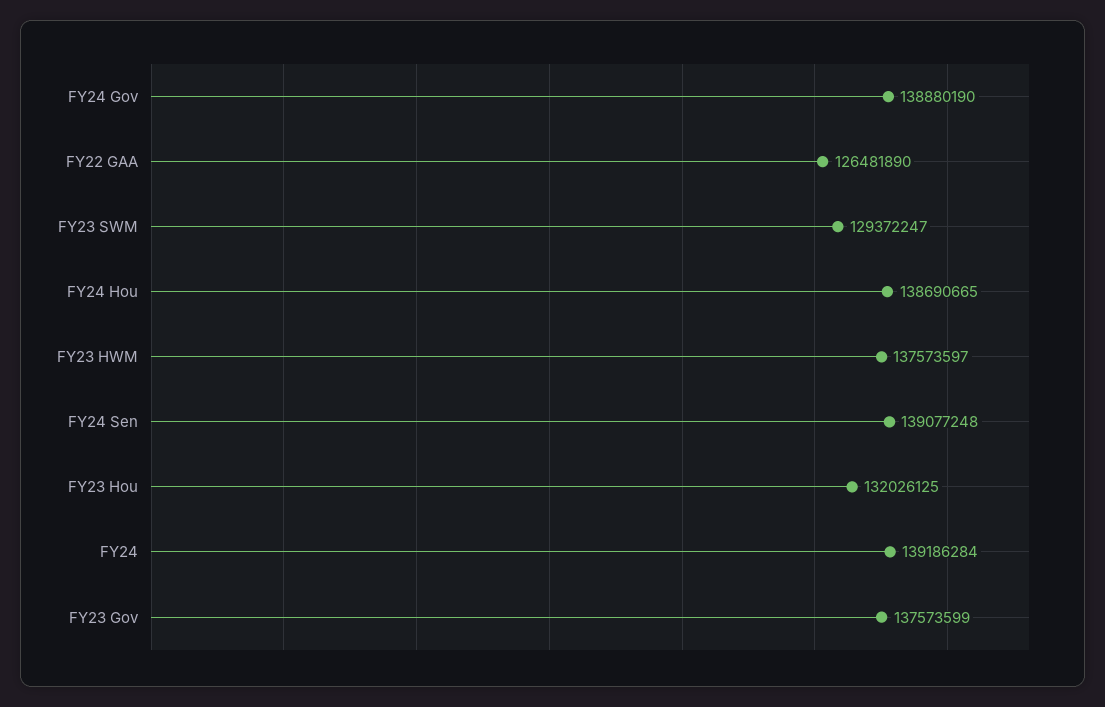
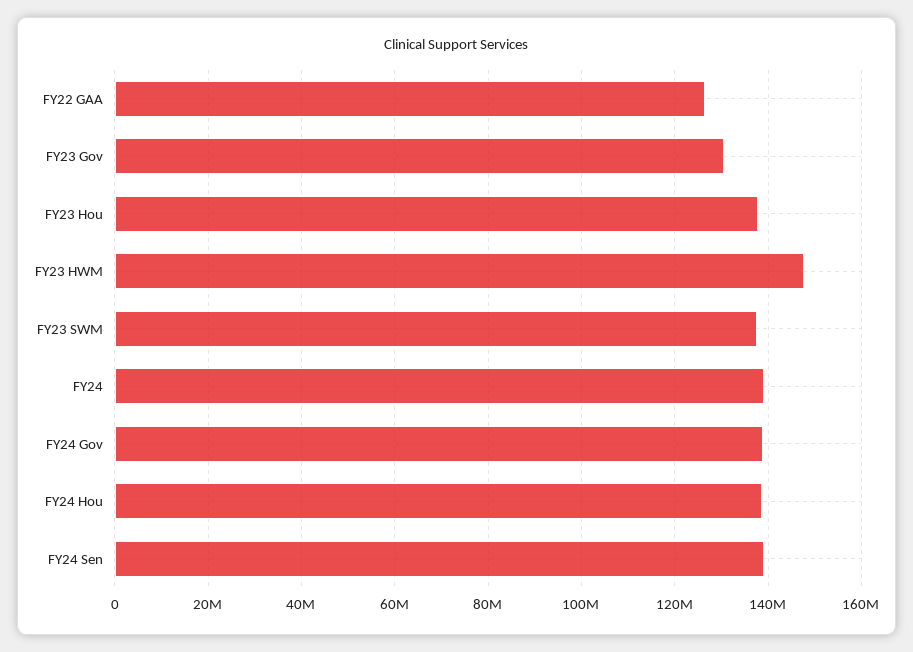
  {
    "FY24 Gov": 138880190,
    "FY22 GAA": 126481890,
-   "FY23 SWM": 129372247,
+   "FY23 SWM": 138000000,
    "FY24 Hou": 138690665,
-   "FY23 HWM": 137573597,
+   "FY23 HWM": 148000000,
    "FY24 Sen": 139077248,
-   "FY23 Hou": 132026125,
+   "FY23 Hou": 138000000,
    "FY24": 139186284,
-   "FY23 Gov": 137573599
+   "FY23 Gov": 130000000
  }

